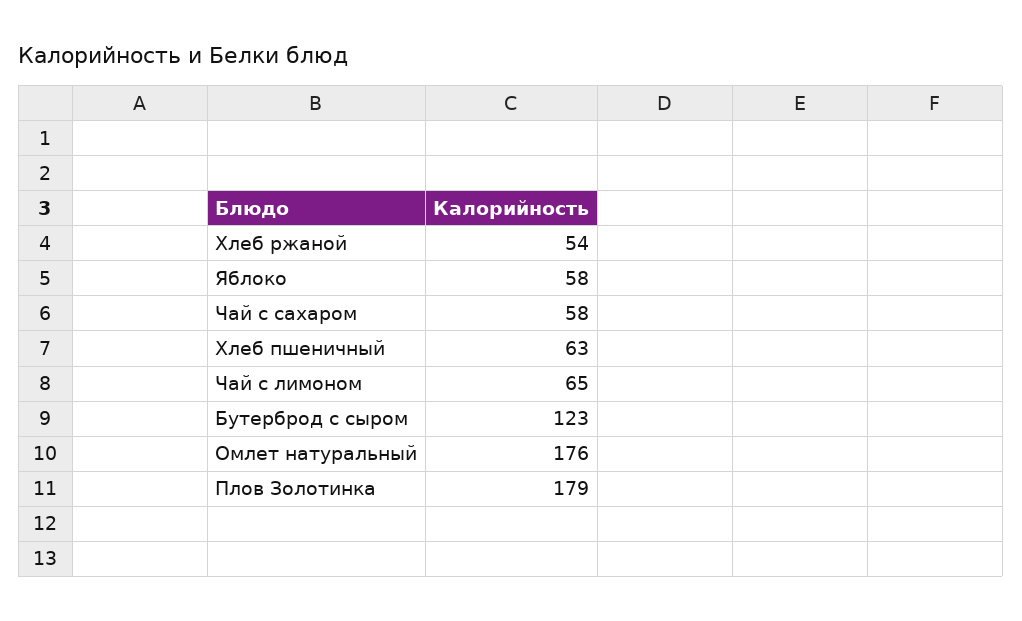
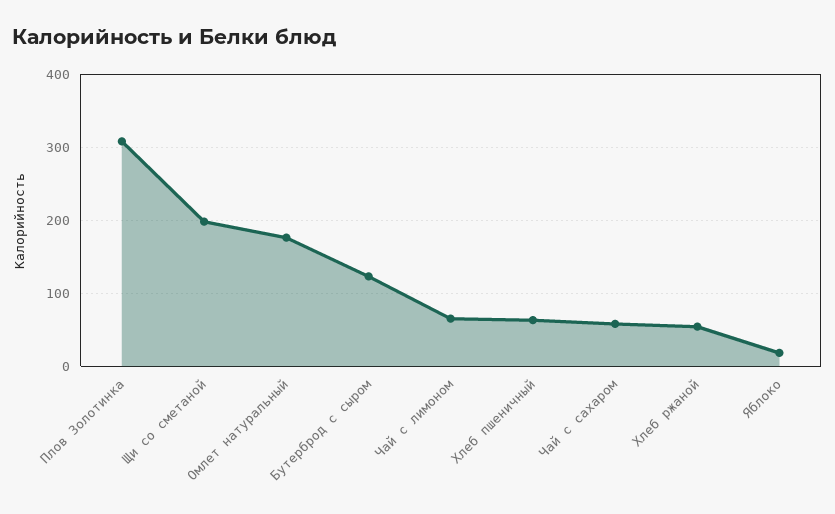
  {
    "Хлеб ржаной": 54,
-   "Яблоко": 58,
+   "Яблоко": 20,
    "Чай с сахаром": 58,
    "Хлеб пшеничный": 63,
    "Чай с лимоном": 65,
    "Бутерброд с сыром": 123,
    "Омлет натуральный": 176,
-   "Плов Золотинка": 179
+   "Плов Золотинка": 310,
+   "Щи со сметаной": 200
  }

